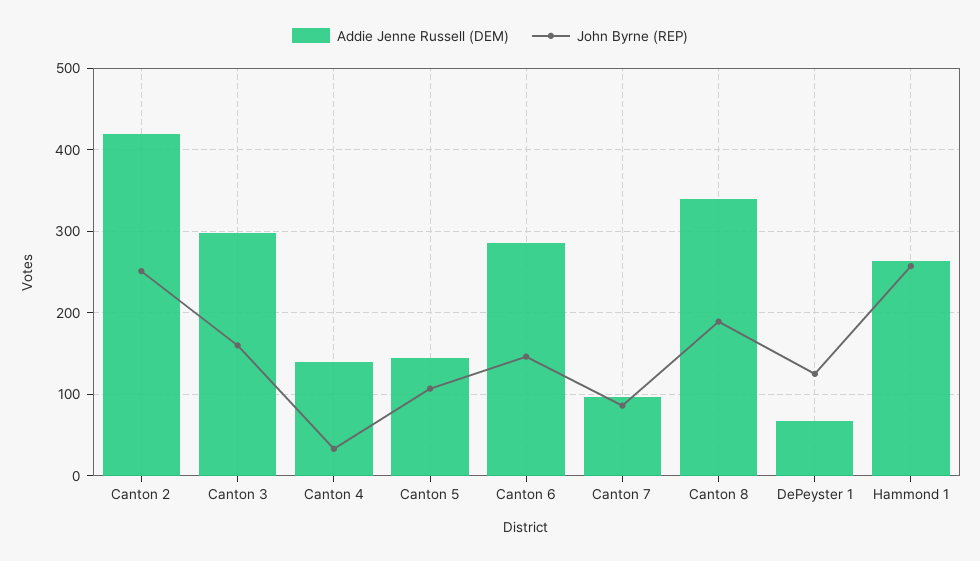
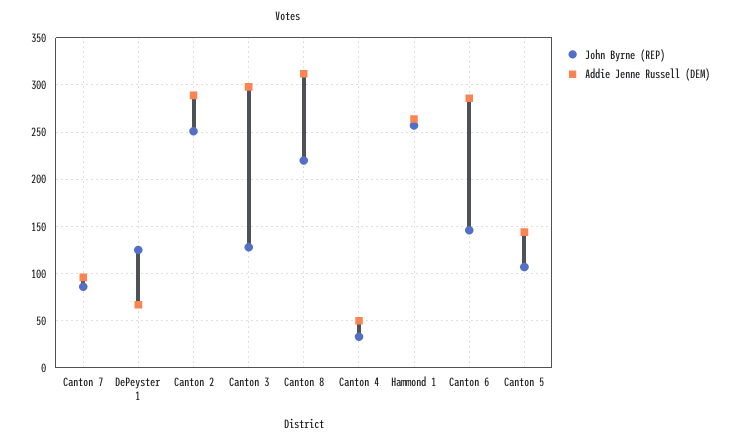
  {
    "Addie Jenne Russell (DEM)": {
-     "Canton 2": 420,
+     "Canton 2": 290,
      "Canton 3": 300,
-     "Canton 4": 140,
+     "Canton 4": 50,
      "Canton 5": 140,
      "Canton 6": 290,
      "Canton 7": 100,
-     "Canton 8": 340,
+     "Canton 8": 310,
      "DePeyster 1": 70,
      "Hammond 1": 260
    },
    "John Byrne (REP)": {
      "Canton 2": 250,
-     "Canton 3": 160,
+     "Canton 3": 130,
      "Canton 4": 30,
      "Canton 5": 110,
      "Canton 6": 150,
      "Canton 7": 90,
-     "Canton 8": 190,
+     "Canton 8": 220,
      "DePeyster 1": 130,
      "Hammond 1": 260
    }
  }

